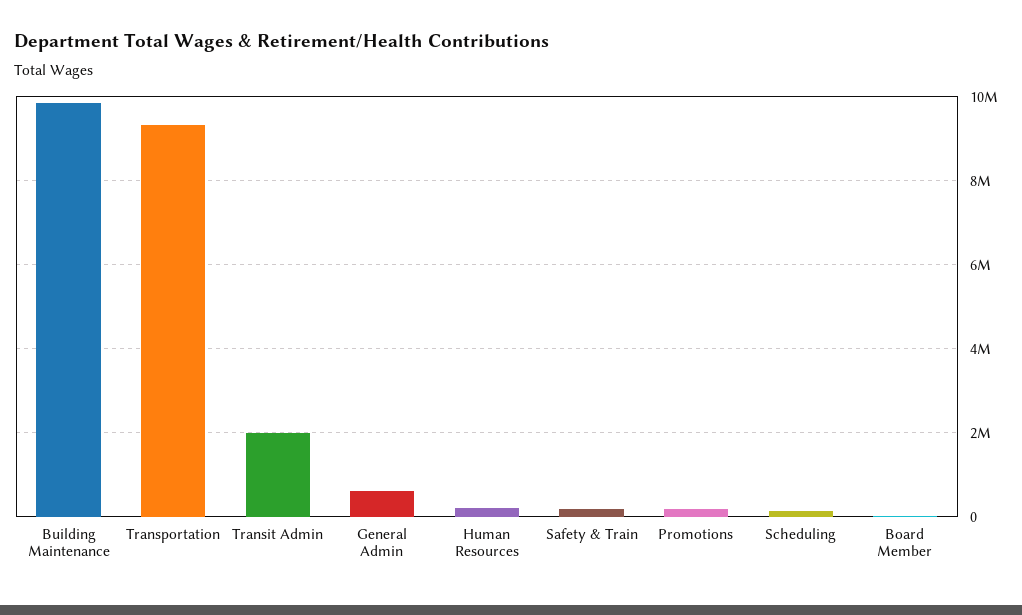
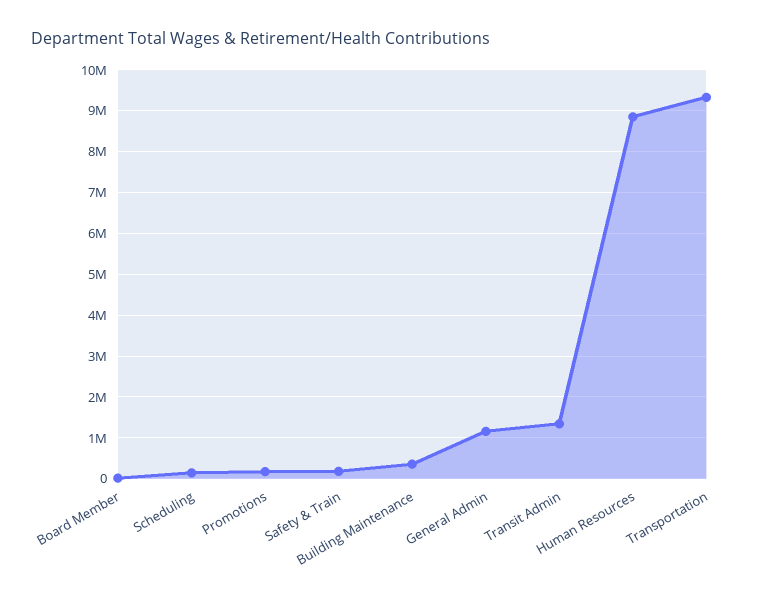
  {
-   "Building Maintenance": 9800000,
+   "Building Maintenance": 400000,
    "Transportation": 9400000,
-   "Transit Admin": 2000000,
+   "Transit Admin": 1400000,
-   "General Admin": 600000,
+   "General Admin": 1200000,
-   "Human Resources": 200000,
+   "Human Resources": 8800000,
    "Safety & Train": 200000,
    "Promotions": 200000,
    "Scheduling": 200000,
    "Board Member": 0
  }

